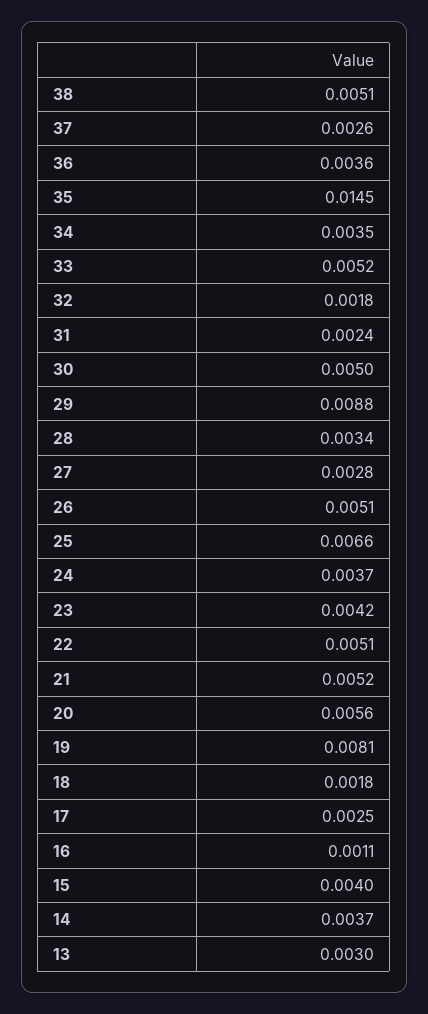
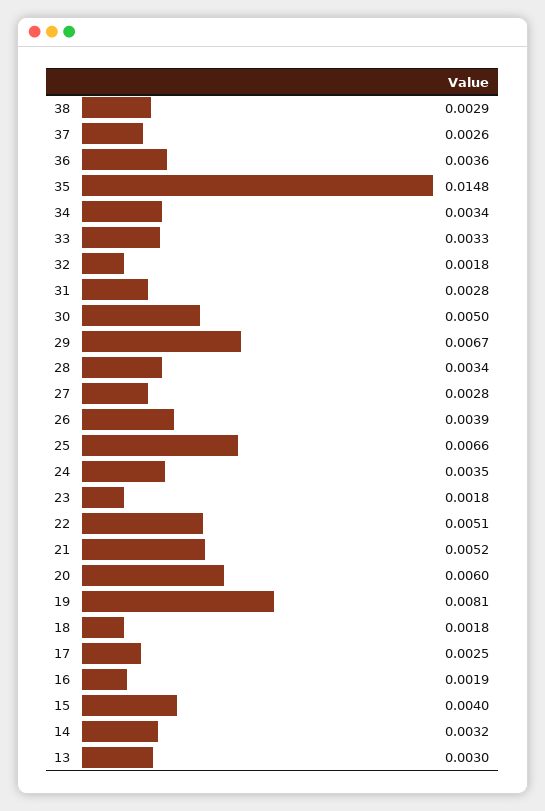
  {
-   "38": 0.0051,
+   "38": 0.0029,
    "37": 0.0026,
    "36": 0.0036,
-   "35": 0.0145,
+   "35": 0.0148,
-   "34": 0.0035,
+   "34": 0.0034,
-   "33": 0.0052,
+   "33": 0.0033,
    "32": 0.0018,
-   "31": 0.0024,
+   "31": 0.0028,
    "30": 0.005,
-   "29": 0.0088,
+   "29": 0.0067,
    "28": 0.0034,
    "27": 0.0028,
-   "26": 0.0051,
+   "26": 0.0039,
    "25": 0.0066,
-   "24": 0.0037,
+   "24": 0.0035,
-   "23": 0.0042,
+   "23": 0.0018,
    "22": 0.0051,
    "21": 0.0052,
-   "20": 0.0056,
+   "20": 0.006,
    "19": 0.0081,
    "18": 0.0018,
    "17": 0.0025,
-   "16": 0.0011,
+   "16": 0.0019,
    "15": 0.004,
-   "14": 0.0037,
+   "14": 0.0032,
    "13": 0.003
  }

